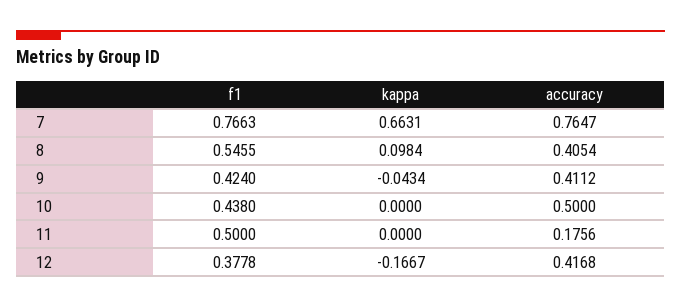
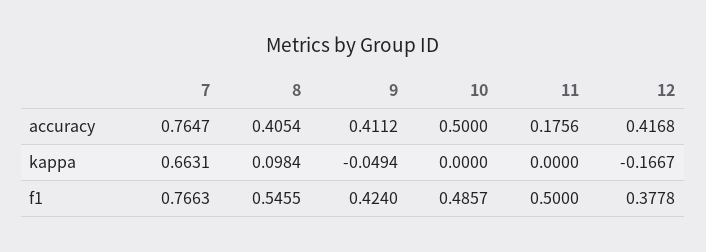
  {
    "f1": {
      "7": 0.7663,
      "8": 0.5455,
      "9": 0.424,
-     "10": 0.438,
+     "10": 0.4857,
      "11": 0.5,
      "12": 0.3778
    },
    "kappa": {
      "7": 0.6631,
      "8": 0.0984,
-     "9": -0.0434,
+     "9": -0.0494,
      "10": 0,
      "11": 0,
      "12": -0.1667
    },
    "accuracy": {
      "7": 0.7647,
      "8": 0.4054,
      "9": 0.4112,
      "10": 0.5,
      "11": 0.1756,
      "12": 0.4168
    }
  }

